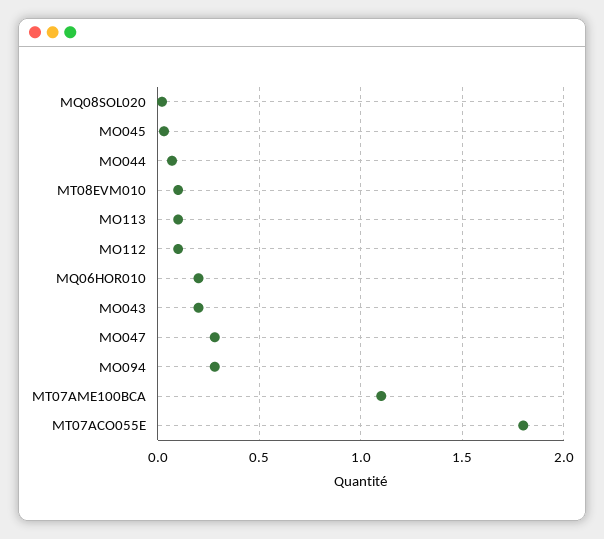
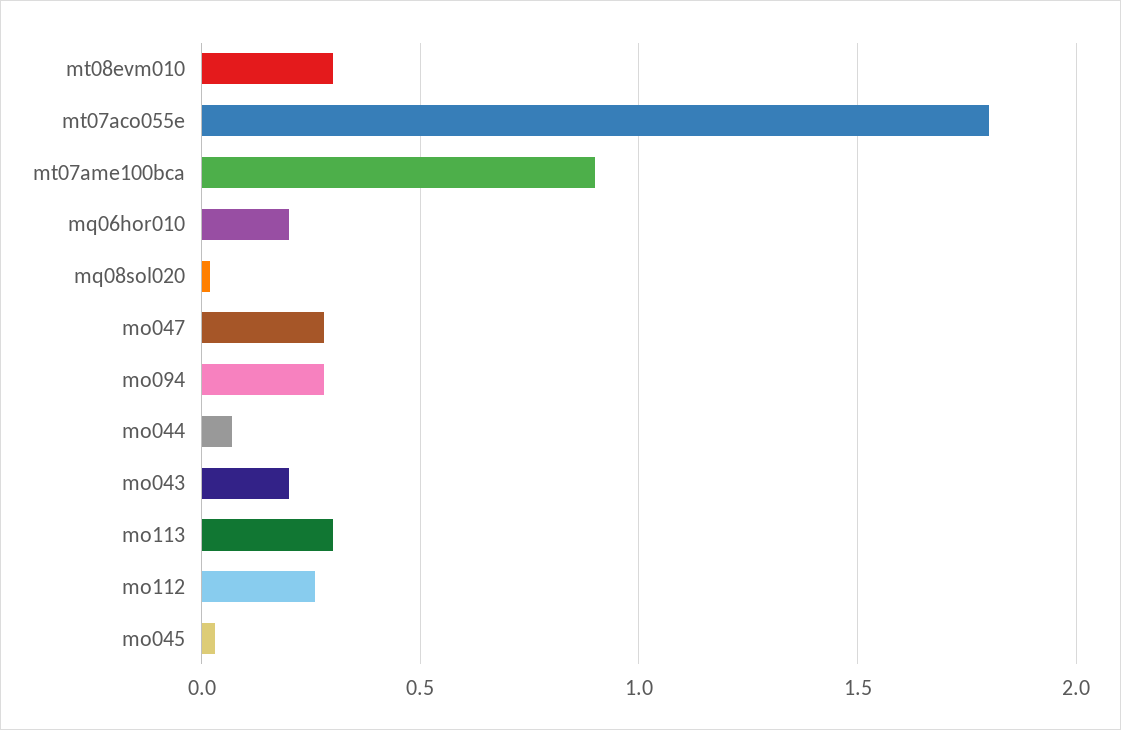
  {
    "MQ08SOL020": 0,
    "MO045": 0.05,
    "MO044": 0.05,
-   "MT08EVM010": 0.1,
+   "MT08EVM010": 0.3,
-   "MO113": 0.1,
+   "MO113": 0.3,
-   "MO112": 0.1,
+   "MO112": 0.25,
    "MQ06HOR010": 0.2,
    "MO043": 0.2,
    "MO047": 0.3,
    "MO094": 0.3,
-   "MT07AME100BCA": 1.1,
+   "MT07AME100BCA": 0.9,
    "MT07ACO055E": 1.8
  }

